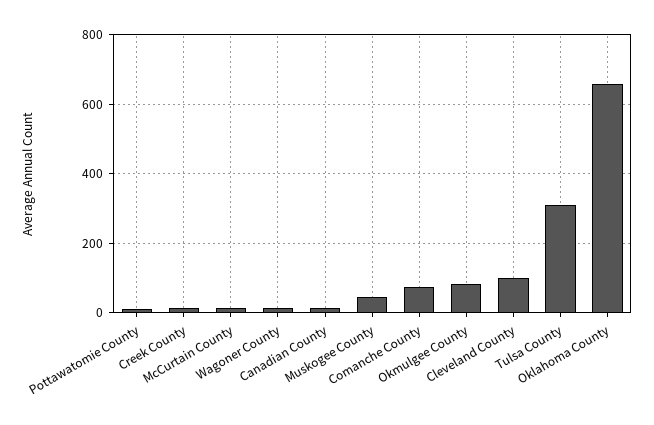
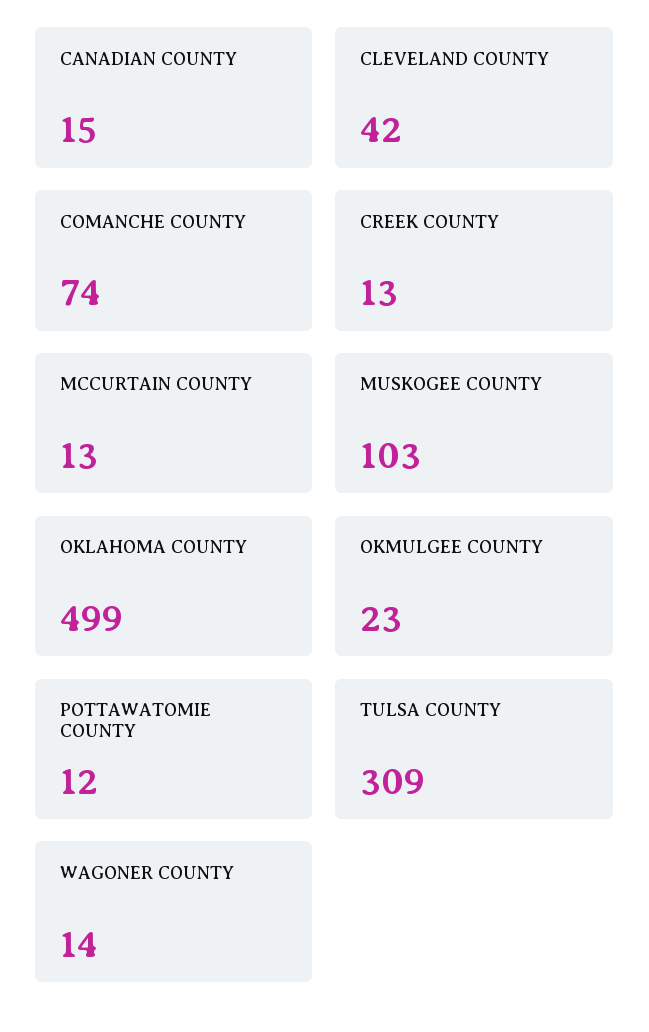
  {
    "Pottawatomie County": 12,
    "Creek County": 13,
    "McCurtain County": 13,
    "Wagoner County": 14,
    "Canadian County": 15,
-   "Muskogee County": 40,
+   "Muskogee County": 103,
    "Comanche County": 74,
-   "Okmulgee County": 80,
+   "Okmulgee County": 23,
-   "Cleveland County": 100,
+   "Cleveland County": 42,
    "Tulsa County": 309,
-   "Oklahoma County": 660
+   "Oklahoma County": 499
  }

